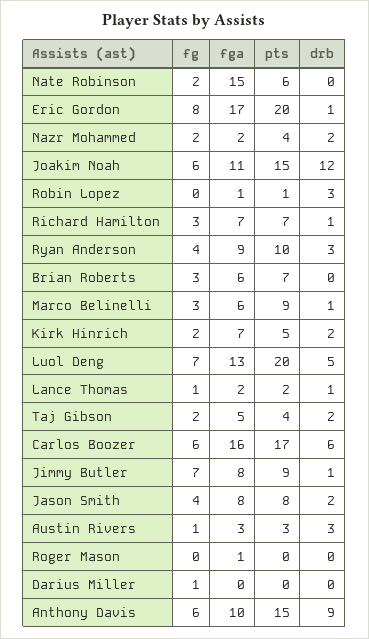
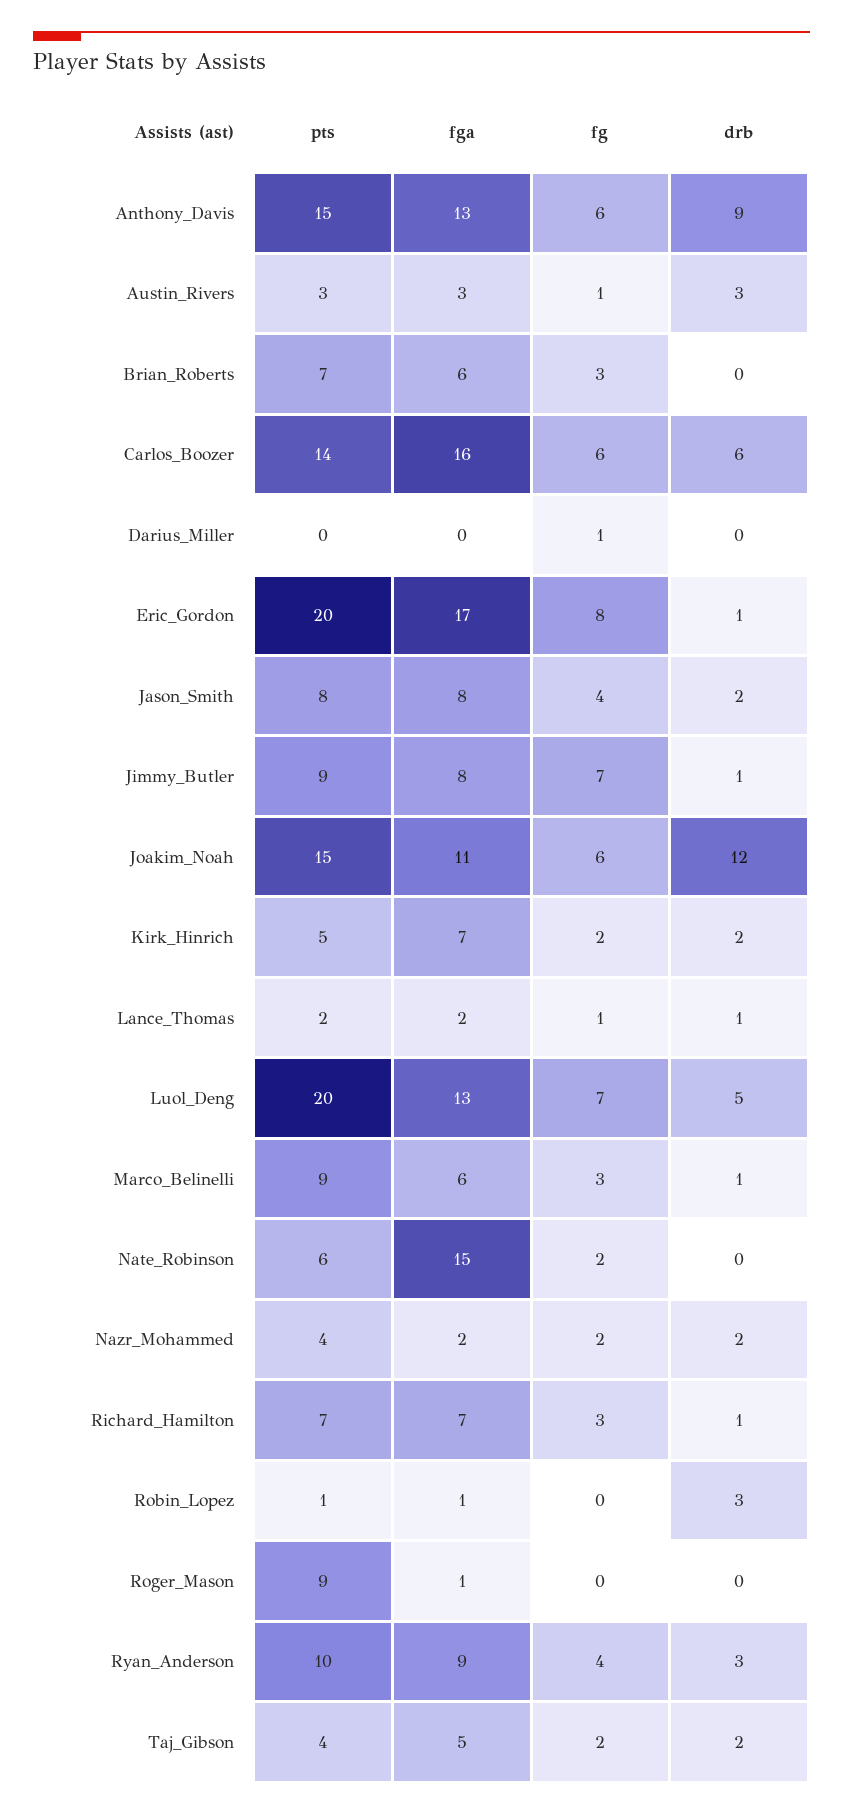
  {
    "fg": {
      "Nate Robinson": 2,
      "Eric Gordon": 8,
      "Nazr Mohammed": 2,
      "Joakim Noah": 6,
      "Robin Lopez": 0,
      "Richard Hamilton": 3,
      "Ryan Anderson": 4,
      "Brian Roberts": 3,
      "Marco Belinelli": 3,
      "Kirk Hinrich": 2,
      "Luol Deng": 7,
      "Lance Thomas": 1,
      "Taj Gibson": 2,
      "Carlos Boozer": 6,
      "Jimmy Butler": 7,
      "Jason Smith": 4,
      "Austin Rivers": 1,
      "Roger Mason": 0,
      "Darius Miller": 1,
      "Anthony Davis": 6
    },
    "fga": {
      "Nate Robinson": 15,
      "Eric Gordon": 17,
      "Nazr Mohammed": 2,
      "Joakim Noah": 11,
      "Robin Lopez": 1,
      "Richard Hamilton": 7,
      "Ryan Anderson": 9,
      "Brian Roberts": 6,
      "Marco Belinelli": 6,
      "Kirk Hinrich": 7,
      "Luol Deng": 13,
      "Lance Thomas": 2,
      "Taj Gibson": 5,
      "Carlos Boozer": 16,
      "Jimmy Butler": 8,
      "Jason Smith": 8,
      "Austin Rivers": 3,
      "Roger Mason": 1,
      "Darius Miller": 0,
-     "Anthony Davis": 10
+     "Anthony Davis": 13
    },
    "pts": {
      "Nate Robinson": 6,
      "Eric Gordon": 20,
      "Nazr Mohammed": 4,
      "Joakim Noah": 15,
      "Robin Lopez": 1,
      "Richard Hamilton": 7,
      "Ryan Anderson": 10,
      "Brian Roberts": 7,
      "Marco Belinelli": 9,
      "Kirk Hinrich": 5,
      "Luol Deng": 20,
      "Lance Thomas": 2,
      "Taj Gibson": 4,
-     "Carlos Boozer": 17,
+     "Carlos Boozer": 14,
      "Jimmy Butler": 9,
      "Jason Smith": 8,
      "Austin Rivers": 3,
-     "Roger Mason": 0,
+     "Roger Mason": 9,
      "Darius Miller": 0,
      "Anthony Davis": 15
    },
    "drb": {
      "Nate Robinson": 0,
      "Eric Gordon": 1,
      "Nazr Mohammed": 2,
      "Joakim Noah": 12,
      "Robin Lopez": 3,
      "Richard Hamilton": 1,
      "Ryan Anderson": 3,
      "Brian Roberts": 0,
      "Marco Belinelli": 1,
      "Kirk Hinrich": 2,
      "Luol Deng": 5,
      "Lance Thomas": 1,
      "Taj Gibson": 2,
      "Carlos Boozer": 6,
      "Jimmy Butler": 1,
      "Jason Smith": 2,
      "Austin Rivers": 3,
      "Roger Mason": 0,
      "Darius Miller": 0,
      "Anthony Davis": 9
    }
  }

